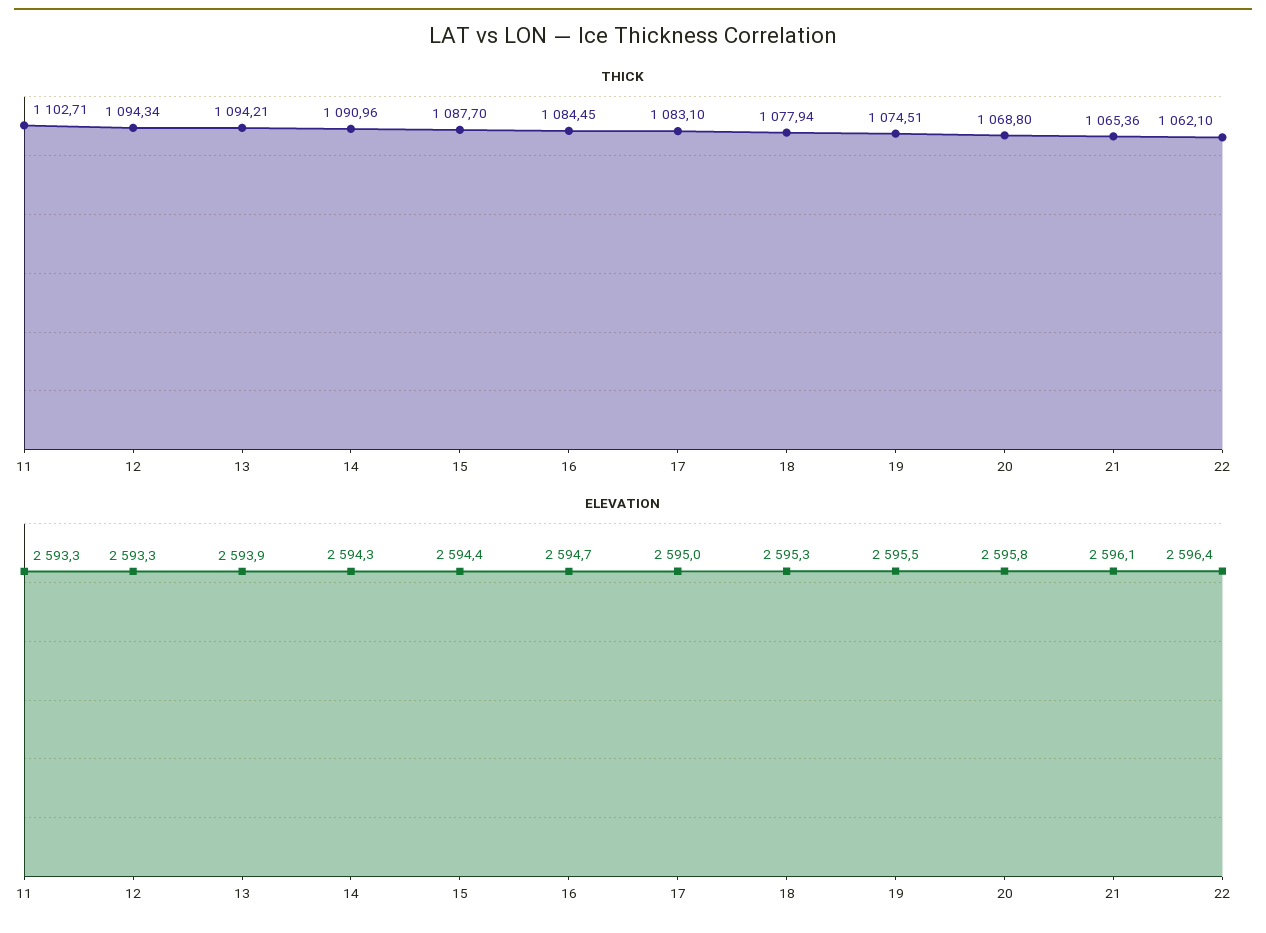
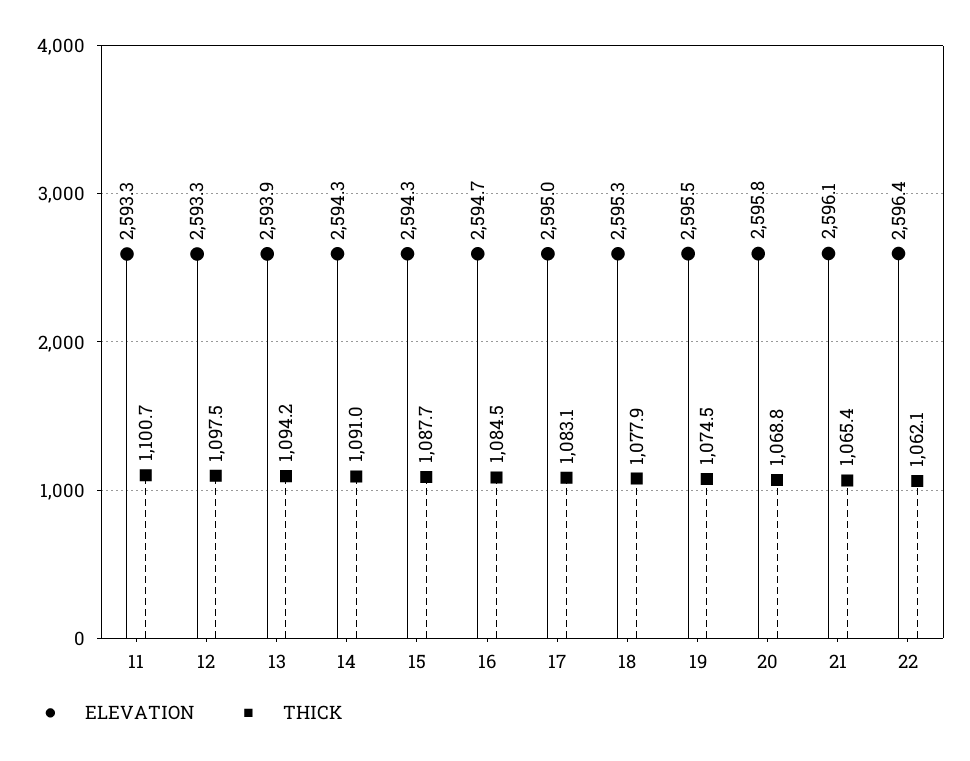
  {
    "THICK": {
-     "11": 1102.71,
+     "11": 1100.7,
-     "12": 1094.34,
+     "12": 1097.5,
      "13": 1094.21,
      "14": 1090.96,
      "15": 1087.7,
      "16": 1084.45,
      "17": 1083.1,
      "18": 1077.94,
      "19": 1074.51,
      "20": 1068.8,
      "21": 1065.36,
      "22": 1062.1
    },
    "ELEVATION": {
      "11": 2593.3,
      "12": 2593.3,
      "13": 2593.9,
      "14": 2594.3,
-     "15": 2594.4,
+     "15": 2594.3,
      "16": 2594.7,
      "17": 2595,
      "18": 2595.3,
      "19": 2595.5,
      "20": 2595.8,
      "21": 2596.1,
      "22": 2596.4
    }
  }

